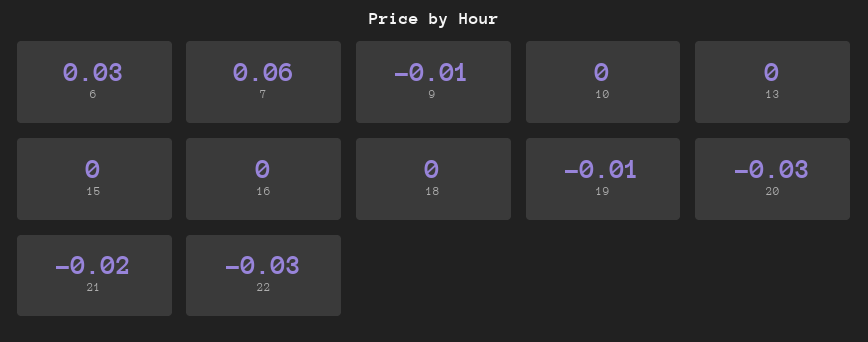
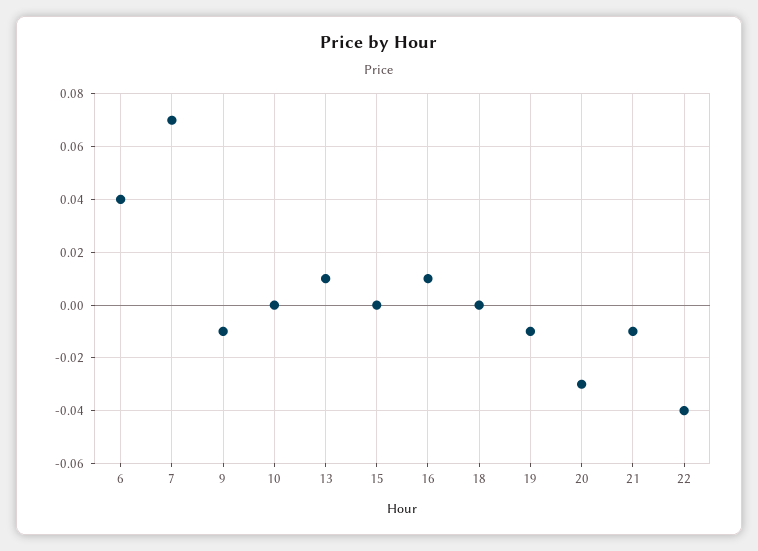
  {
-   "6": 0.03,
+   "6": 0.04,
-   "7": 0.06,
+   "7": 0.07,
    "9": -0.01,
    "10": 0,
-   "13": 0,
+   "13": 0.01,
    "15": 0,
-   "16": 0,
+   "16": 0.01,
    "18": 0,
    "19": -0.01,
    "20": -0.03,
-   "21": -0.02,
+   "21": -0.01,
-   "22": -0.03
+   "22": -0.04
  }

